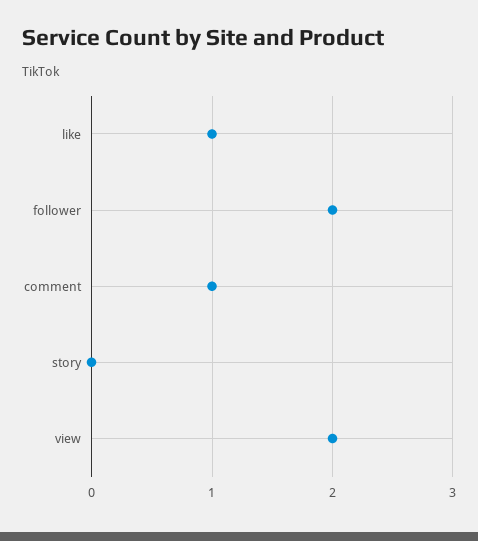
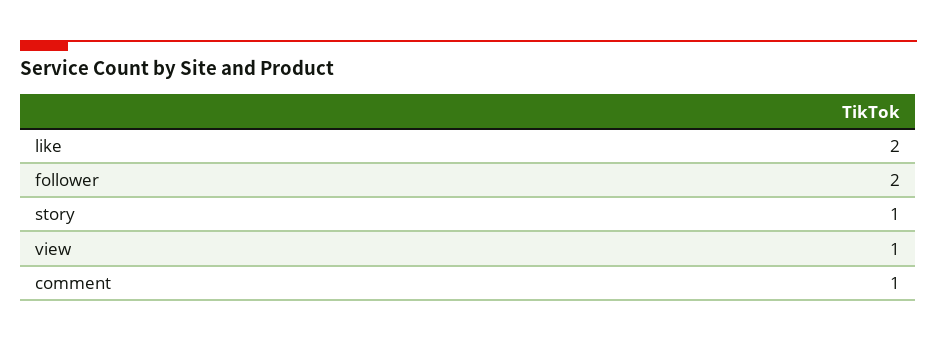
  {
-   "like": 1,
+   "like": 2,
    "follower": 2,
    "comment": 1,
-   "story": 0,
+   "story": 1,
-   "view": 2
+   "view": 1
  }

